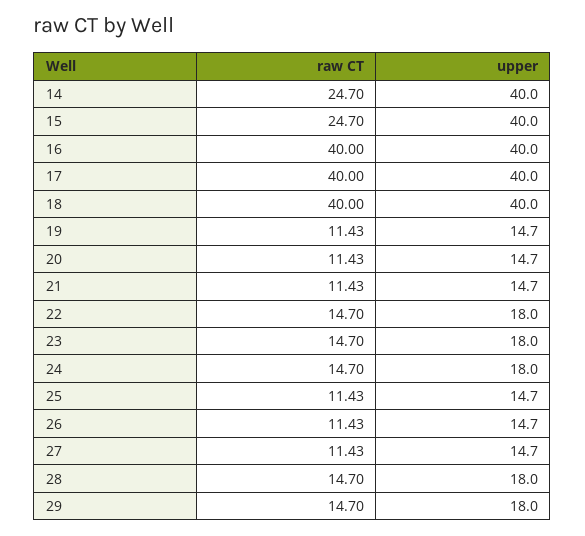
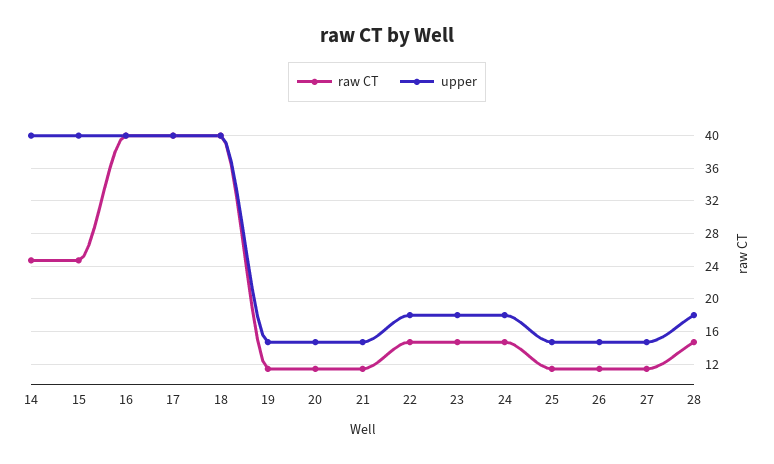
  {
    "raw CT": {
      "14": 24.7,
      "15": 24.7,
      "16": 40,
      "17": 40,
      "18": 40,
      "19": 11.43,
      "20": 11.43,
      "21": 11.43,
      "22": 14.7,
      "23": 14.7,
      "24": 14.7,
      "25": 11.43,
      "26": 11.43,
      "27": 11.43,
-     "28": 14.7,
+     "28": 14.7
-     "29": 14.7
    },
    "upper": {
      "14": 40,
      "15": 40,
      "16": 40,
      "17": 40,
      "18": 40,
      "19": 14.7,
      "20": 14.7,
      "21": 14.7,
      "22": 18,
      "23": 18,
      "24": 18,
      "25": 14.7,
      "26": 14.7,
      "27": 14.7,
-     "28": 18,
+     "28": 18
-     "29": 18
    }
  }

